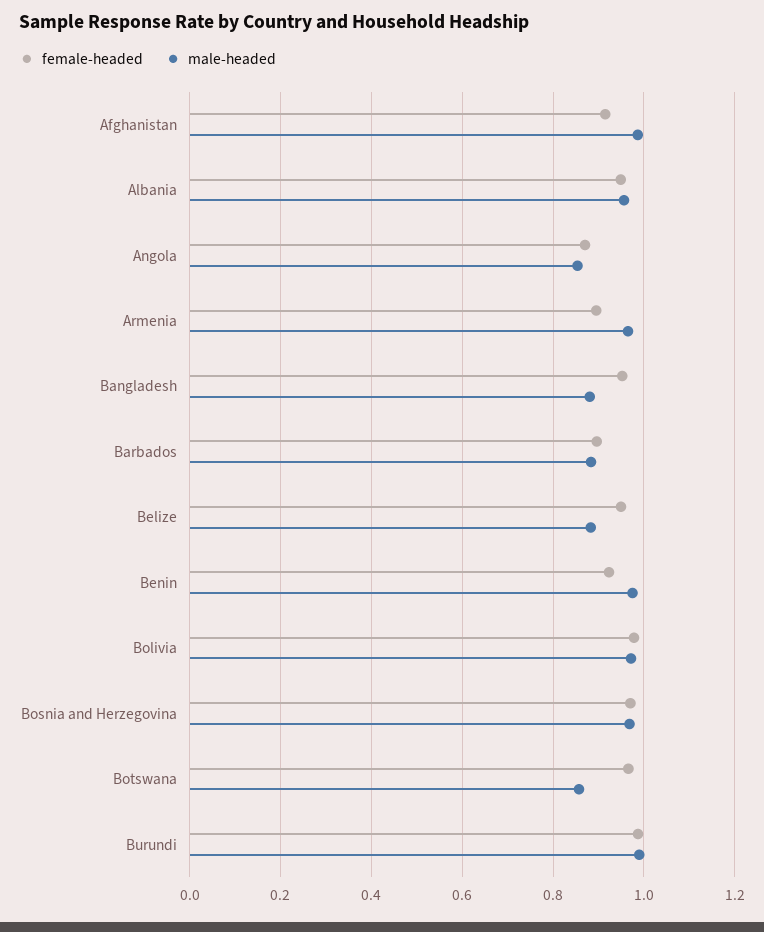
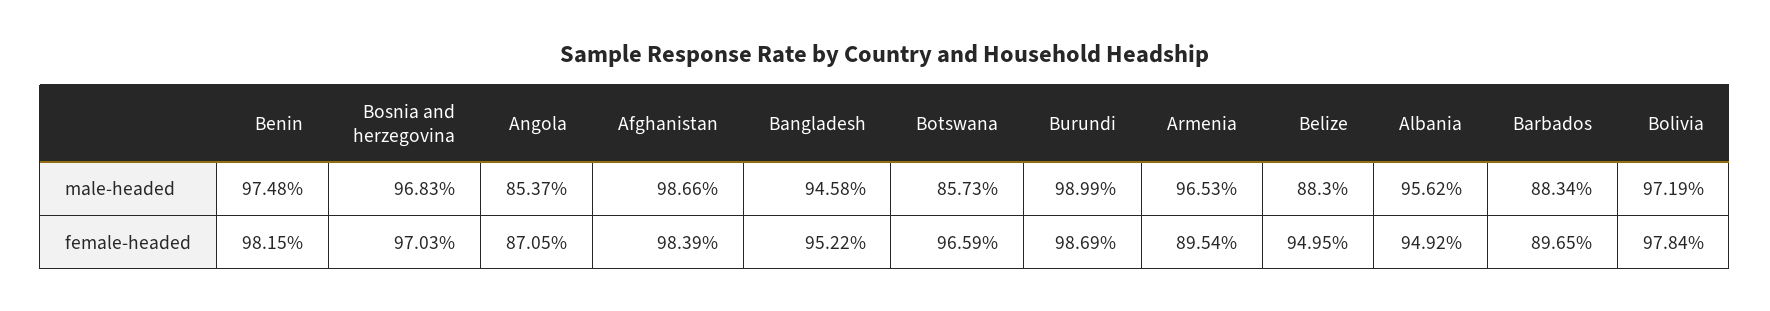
  {
    "female-headed": {
-     "Afghanistan": 0.92,
+     "Afghanistan": 0.9839,
      "Albania": 0.9492,
      "Angola": 0.8705,
      "Armenia": 0.8954,
      "Bangladesh": 0.9522,
      "Barbados": 0.8965,
      "Belize": 0.9495,
-     "Benin": 0.92,
+     "Benin": 0.9815,
      "Bolivia": 0.9784,
      "Bosnia and Herzegovina": 0.9703,
      "Botswana": 0.9659,
      "Burundi": 0.9869
    },
    "male-headed": {
      "Afghanistan": 0.9866,
      "Albania": 0.9562,
      "Angola": 0.8537,
      "Armenia": 0.9653,
-     "Bangladesh": 0.88,
+     "Bangladesh": 0.9458,
      "Barbados": 0.8834,
      "Belize": 0.883,
      "Benin": 0.9748,
      "Bolivia": 0.9719,
      "Bosnia and Herzegovina": 0.9683,
      "Botswana": 0.8573,
      "Burundi": 0.9899
    }
  }

